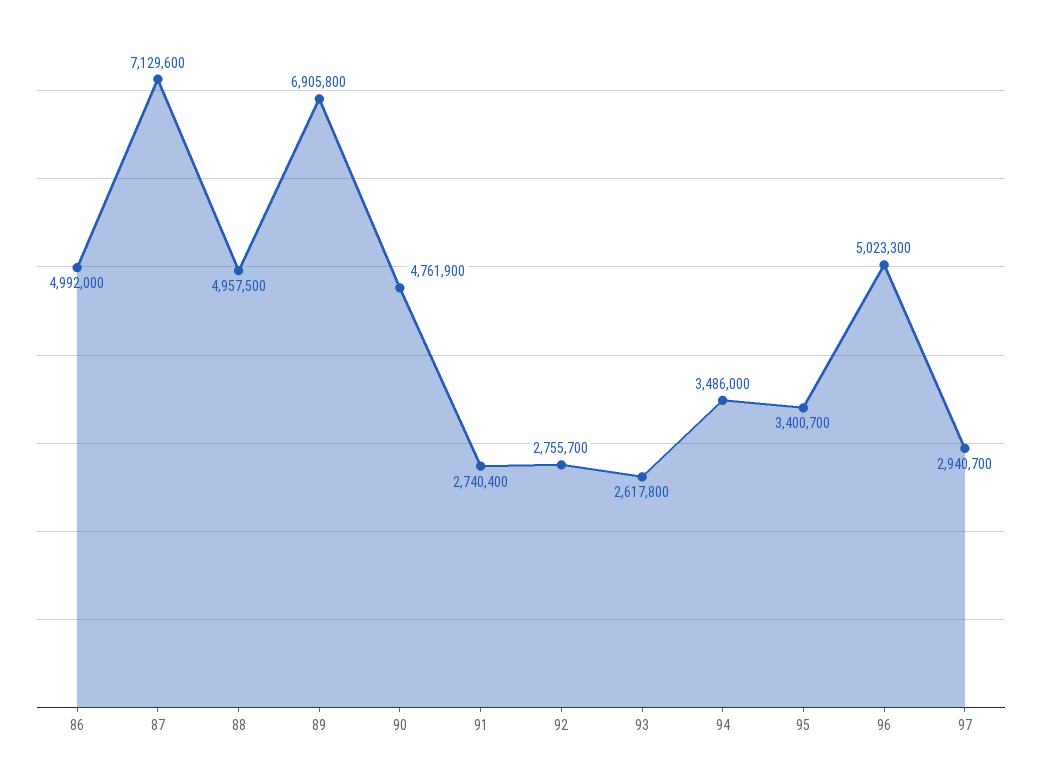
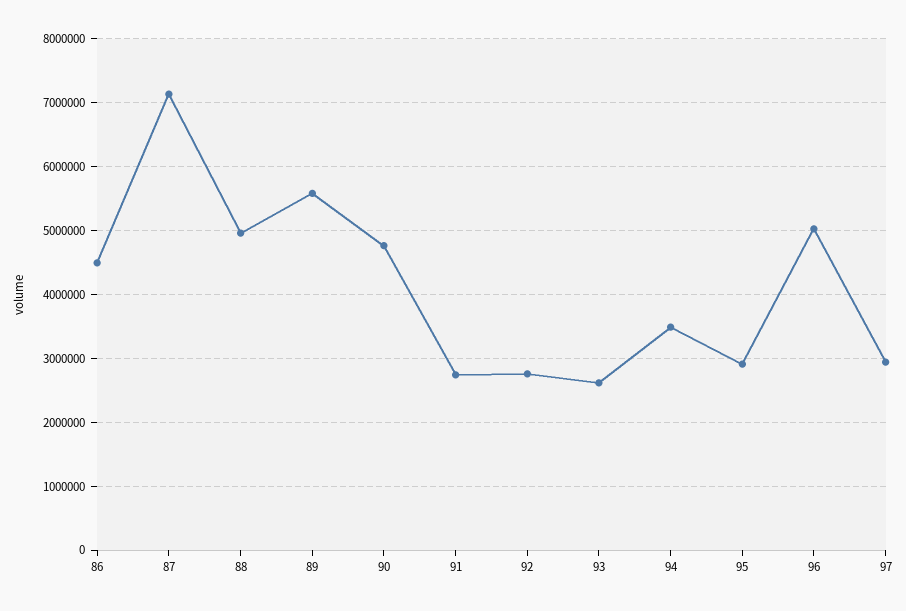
  {
-   "86": 4992000,
+   "86": 4500000,
    "87": 7129600,
    "88": 4957500,
-   "89": 6905800,
+   "89": 5600000,
    "90": 4761900,
    "91": 2740400,
    "92": 2755700,
    "93": 2617800,
    "94": 3486000,
-   "95": 3400700,
+   "95": 2900000,
    "96": 5023300,
    "97": 2940700
  }

